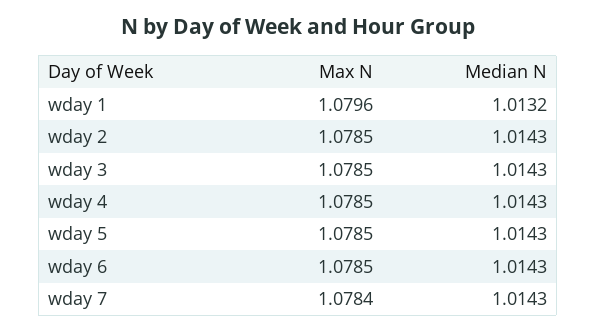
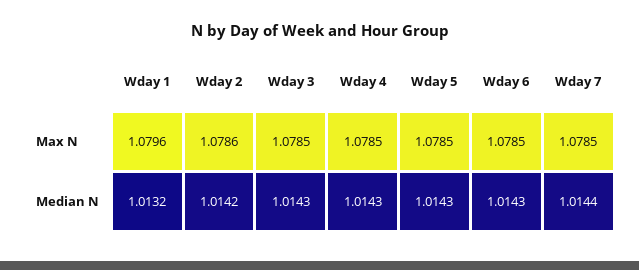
  {
    "Max N": {
      "wday 1": 1.0796,
-     "wday 2": 1.0785,
+     "wday 2": 1.0786,
      "wday 3": 1.0785,
      "wday 4": 1.0785,
      "wday 5": 1.0785,
      "wday 6": 1.0785,
-     "wday 7": 1.0784
+     "wday 7": 1.0785
    },
    "Median N": {
      "wday 1": 1.0132,
-     "wday 2": 1.0143,
+     "wday 2": 1.0142,
      "wday 3": 1.0143,
      "wday 4": 1.0143,
      "wday 5": 1.0143,
      "wday 6": 1.0143,
-     "wday 7": 1.0143
+     "wday 7": 1.0144
    }
  }

